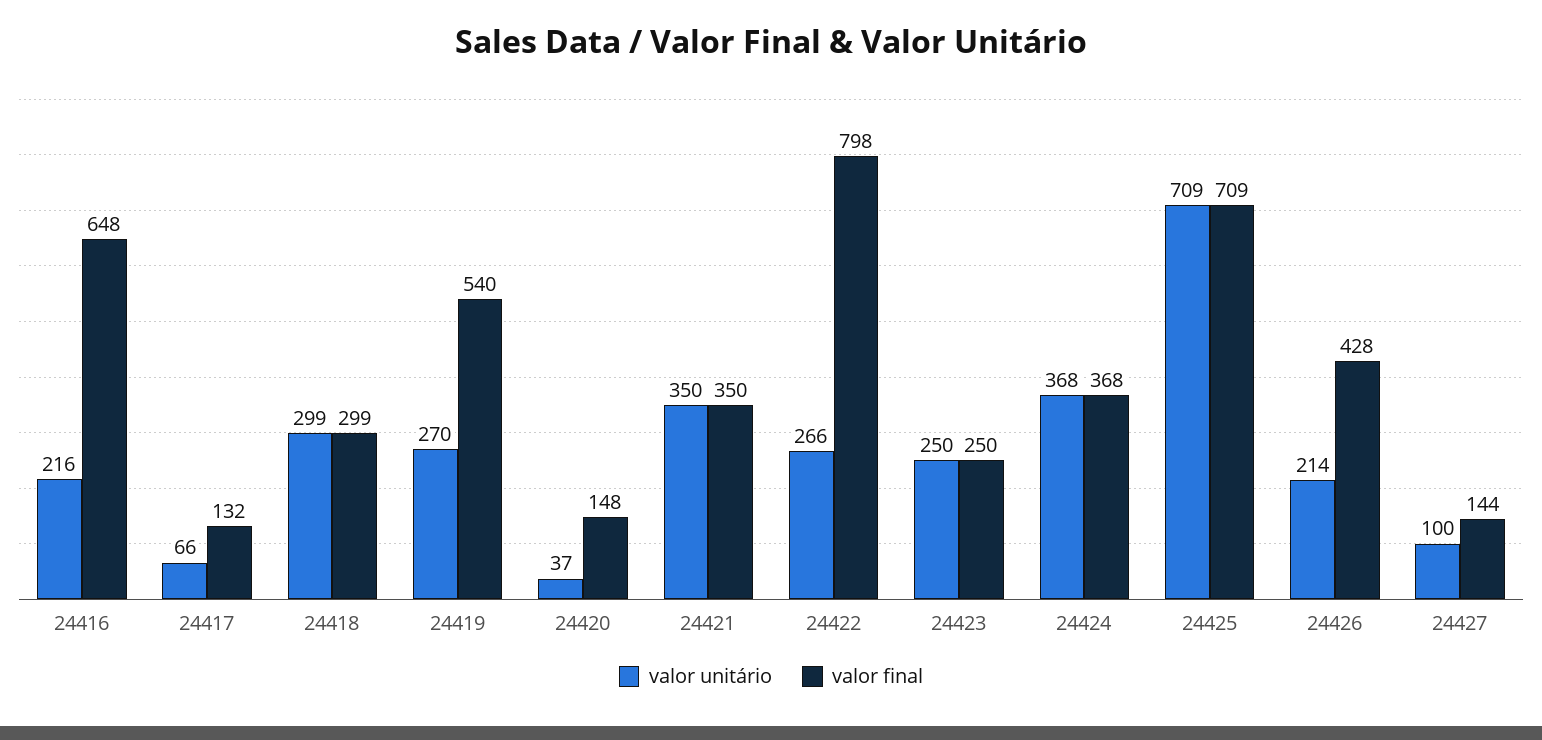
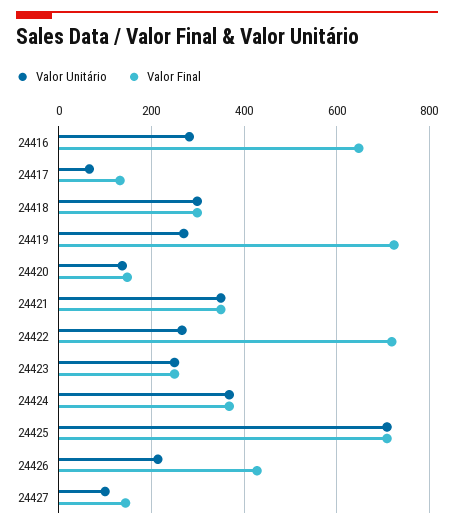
  {
    "valor unitário": {
-     "24416": 216,
+     "24416": 280,
      "24417": 66,
      "24418": 299,
      "24419": 270,
-     "24420": 37,
+     "24420": 140,
      "24421": 350,
      "24422": 266,
      "24423": 250,
      "24424": 368,
      "24425": 709,
      "24426": 214,
      "24427": 100
    },
    "valor final": {
      "24416": 648,
      "24417": 132,
      "24418": 299,
-     "24419": 540,
+     "24419": 720,
      "24420": 148,
      "24421": 350,
-     "24422": 798,
+     "24422": 720,
      "24423": 250,
      "24424": 368,
      "24425": 709,
      "24426": 428,
      "24427": 144
    }
  }

